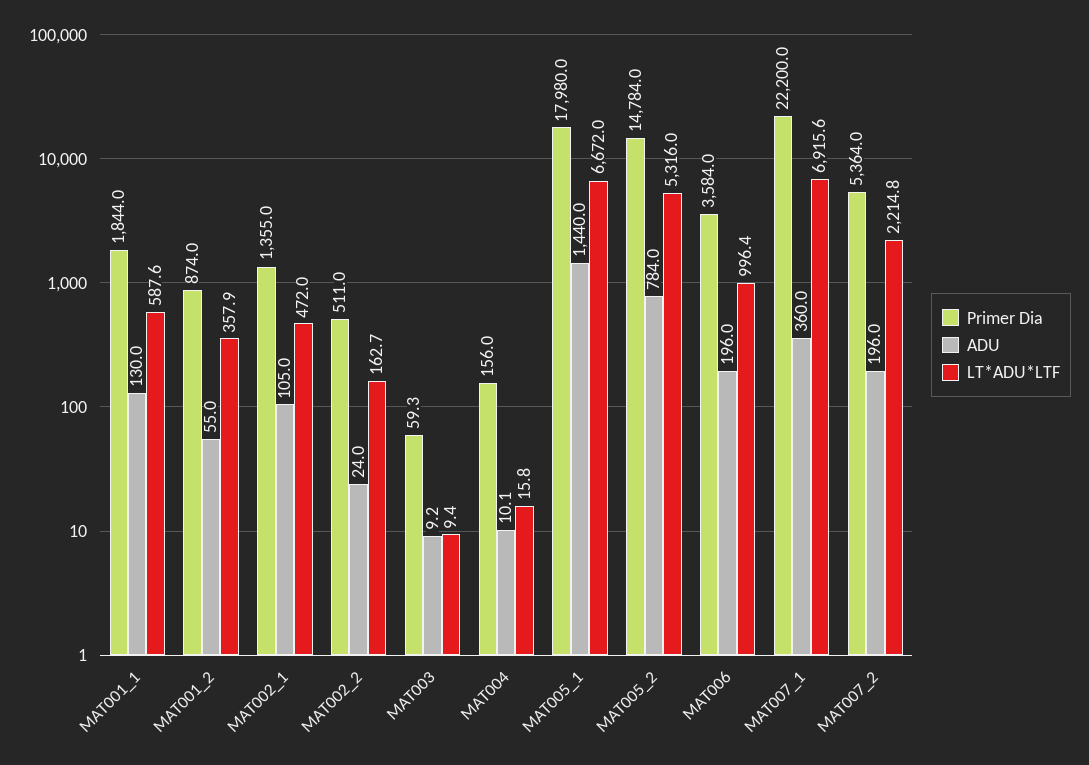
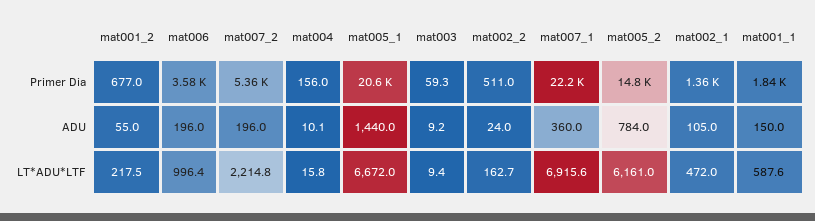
  {
    "Primer Dia": {
      "MAT001_1": 1844,
-     "MAT001_2": 874,
+     "MAT001_2": 677,
      "MAT002_1": 1355,
      "MAT002_2": 511,
      "MAT003": 59.3,
      "MAT004": 156,
-     "MAT005_1": 17980,
+     "MAT005_1": 20600,
      "MAT005_2": 14784,
      "MAT006": 3584,
      "MAT007_1": 22200,
      "MAT007_2": 5364
    },
    "ADU": {
-     "MAT001_1": 130,
+     "MAT001_1": 150,
      "MAT001_2": 55,
      "MAT002_1": 105,
      "MAT002_2": 24,
      "MAT003": 9.2,
      "MAT004": 10.1,
      "MAT005_1": 1440,
      "MAT005_2": 784,
      "MAT006": 196,
      "MAT007_1": 360,
      "MAT007_2": 196
    },
    "LT*ADU*LTF": {
      "MAT001_1": 587.6,
-     "MAT001_2": 357.9,
+     "MAT001_2": 217.5,
      "MAT002_1": 472,
      "MAT002_2": 162.7,
      "MAT003": 9.4,
      "MAT004": 15.8,
      "MAT005_1": 6672,
-     "MAT005_2": 5316,
+     "MAT005_2": 6161,
      "MAT006": 996.4,
      "MAT007_1": 6915.6,
      "MAT007_2": 2214.8
    }
  }

